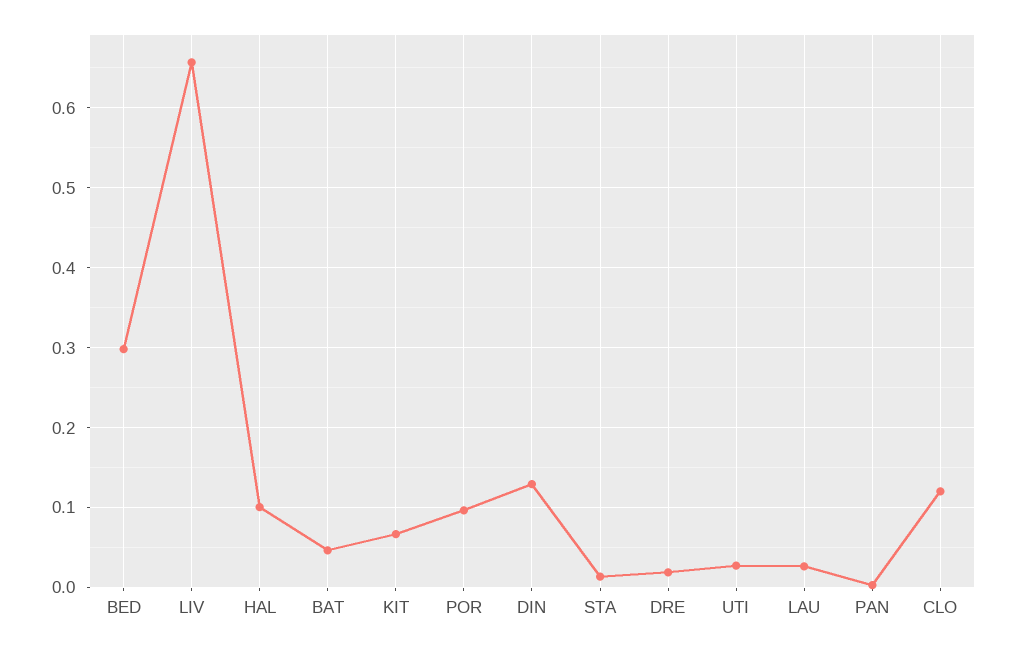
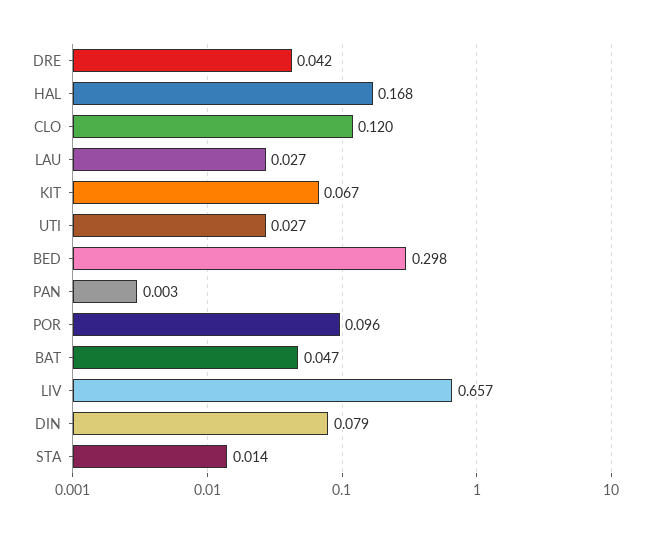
  {
    "BED": 0.298,
    "LIV": 0.657,
-   "HAL": 0.1,
+   "HAL": 0.168,
    "BAT": 0.047,
    "KIT": 0.067,
    "POR": 0.096,
-   "DIN": 0.13,
+   "DIN": 0.079,
    "STA": 0.014,
-   "DRE": 0.02,
+   "DRE": 0.042,
    "UTI": 0.027,
    "LAU": 0.027,
    "PAN": 0.003,
    "CLO": 0.12
  }

